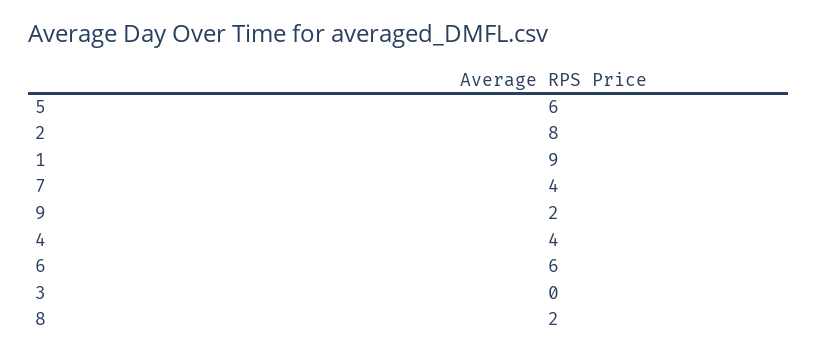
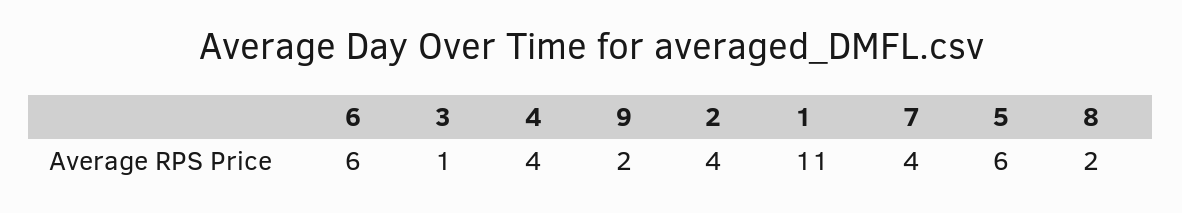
  {
    "5": 6,
-   "2": 8,
+   "2": 4,
-   "1": 9,
+   "1": 11,
    "7": 4,
    "9": 2,
    "4": 4,
    "6": 6,
-   "3": 0,
+   "3": 1,
    "8": 2
  }

